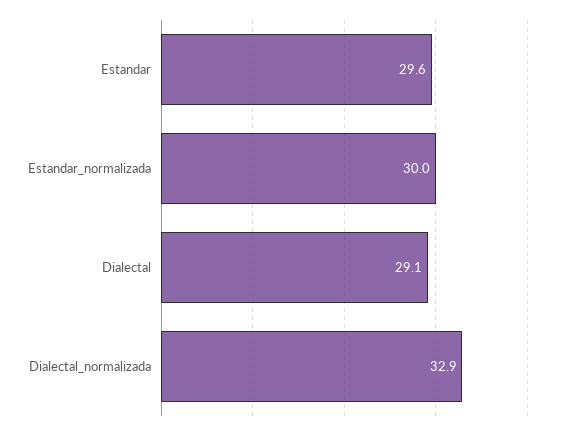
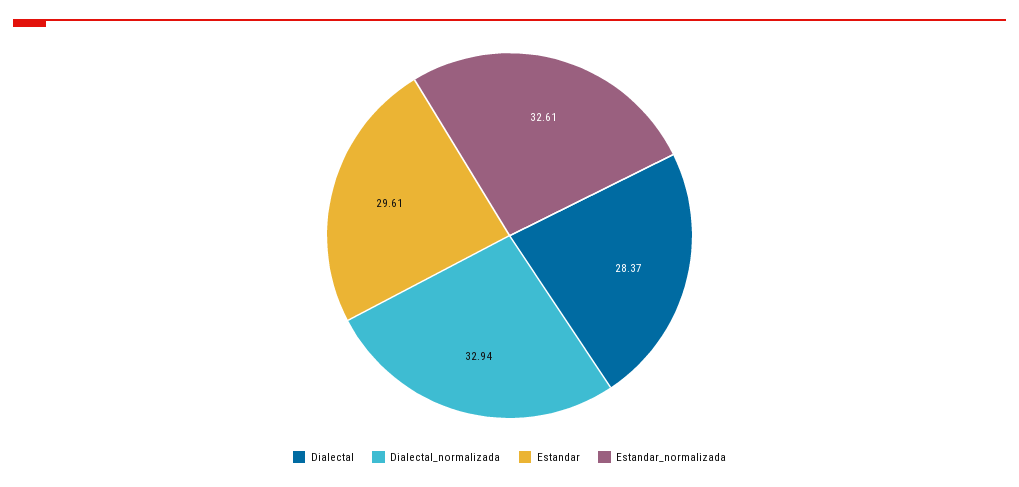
  {
    "Estandar": 29.61,
-   "Estandar_normalizada": 30,
+   "Estandar_normalizada": 32.61,
-   "Dialectal": 29.1,
+   "Dialectal": 28.37,
    "Dialectal_normalizada": 32.94
  }

